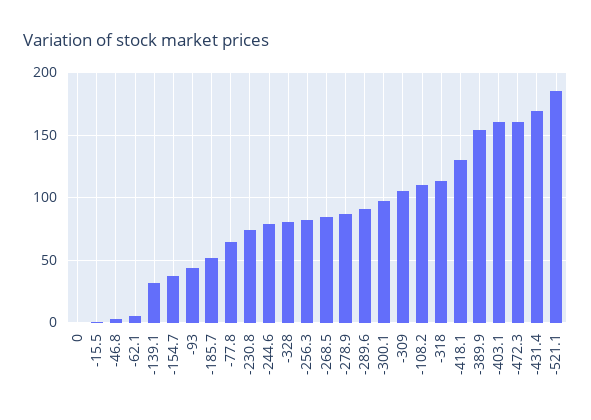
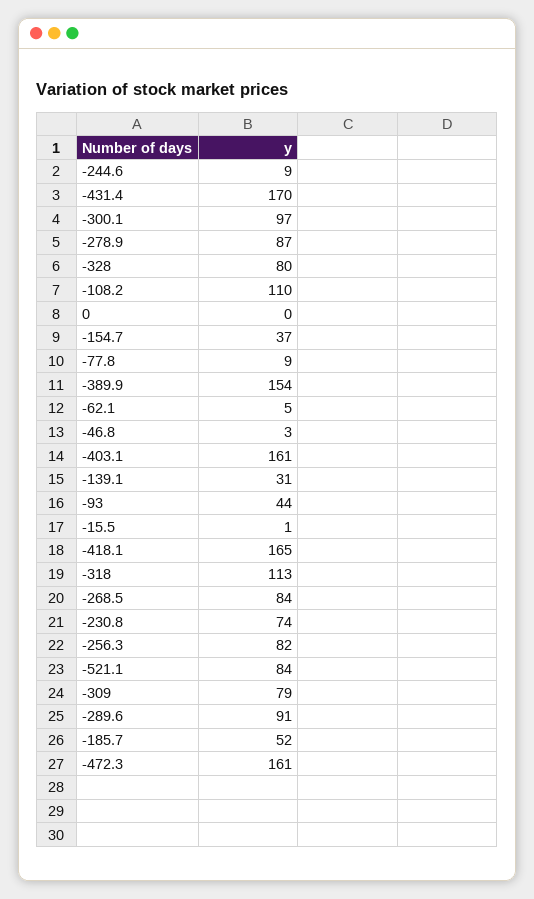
  {
    "0": 0,
    "-15.5": 1,
    "-46.8": 3,
    "-62.1": 5,
    "-139.1": 31,
    "-154.7": 37,
    "-93": 44,
    "-185.7": 52,
-   "-77.8": 65,
+   "-77.8": 9,
    "-230.8": 74,
-   "-244.6": 80,
+   "-244.6": 9,
    "-328": 80,
    "-256.3": 82,
    "-268.5": 84,
    "-278.9": 87,
    "-289.6": 91,
    "-300.1": 97,
-   "-309": 105,
+   "-309": 79,
    "-108.2": 110,
    "-318": 113,
-   "-418.1": 130,
+   "-418.1": 165,
    "-389.9": 154,
    "-403.1": 161,
    "-472.3": 161,
    "-431.4": 170,
-   "-521.1": 185
+   "-521.1": 84
  }

